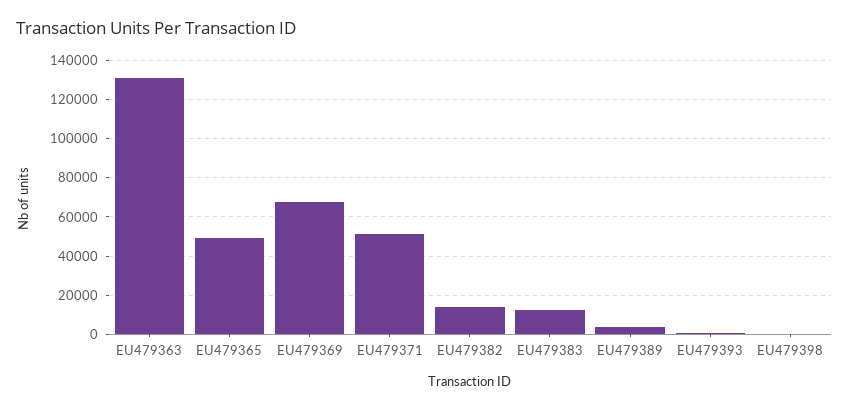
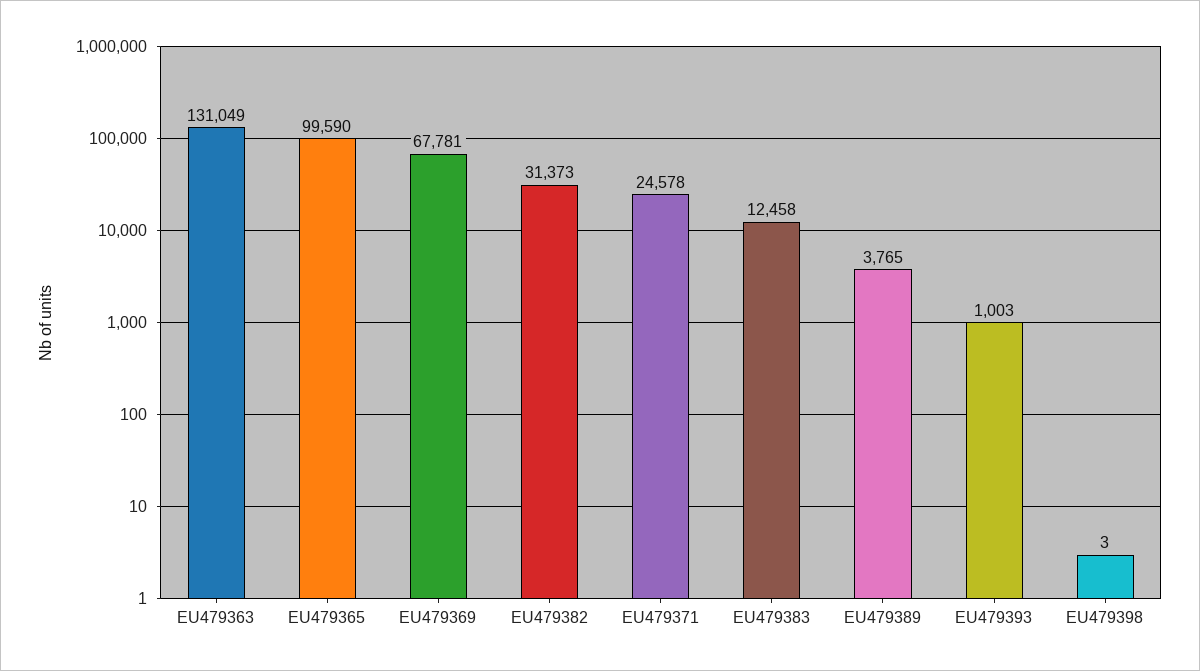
  {
    "EU479363": 131049,
-   "EU479365": 50000,
+   "EU479365": 99590,
    "EU479369": 67781,
-   "EU479371": 50000,
+   "EU479371": 24578,
-   "EU479382": 15000,
+   "EU479382": 31373,
    "EU479383": 12458,
    "EU479389": 3765,
    "EU479393": 1003,
    "EU479398": 3
  }

